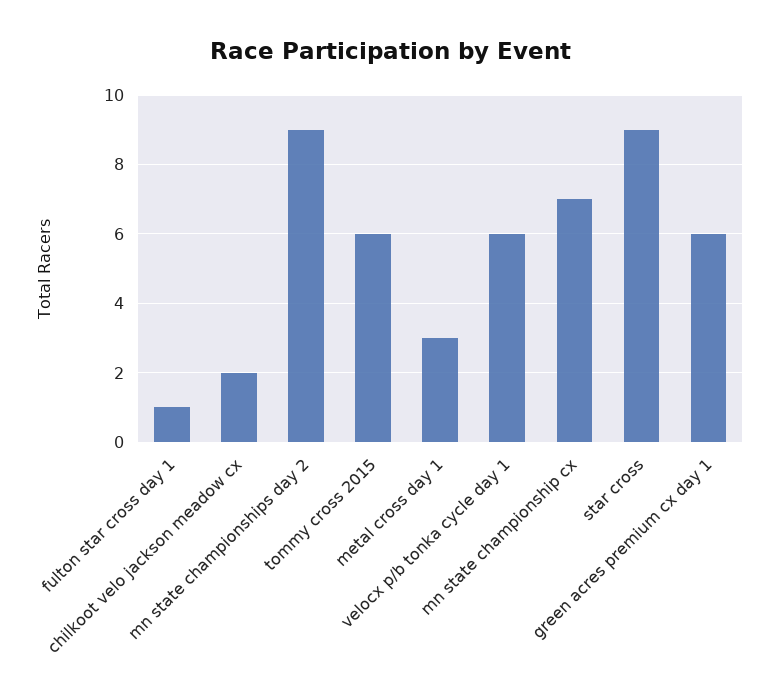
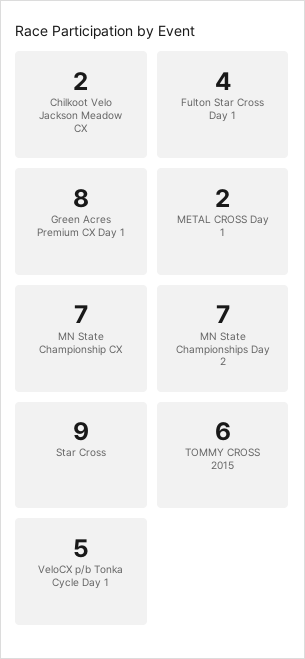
  {
-   "fulton star cross day 1": 1,
+   "fulton star cross day 1": 4,
    "chilkoot velo jackson meadow cx": 2,
-   "mn state championships day 2": 9,
+   "mn state championships day 2": 7,
    "tommy cross 2015": 6,
-   "metal cross day 1": 3,
+   "metal cross day 1": 2,
-   "velocx p/b tonka cycle day 1": 6,
+   "velocx p/b tonka cycle day 1": 5,
    "mn state championship cx": 7,
    "star cross": 9,
-   "green acres premium cx day 1": 6
+   "green acres premium cx day 1": 8
  }

